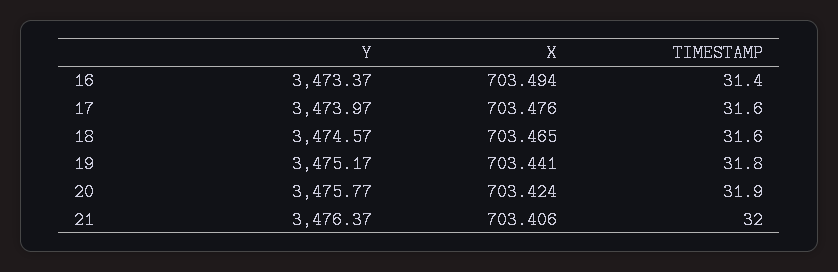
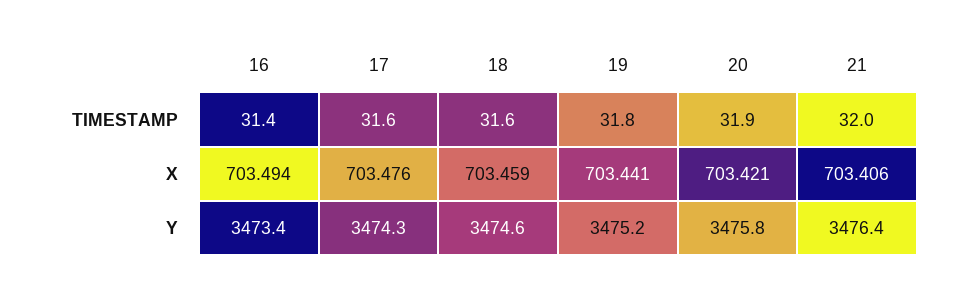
  {
    "Y": {
      "16": 3473.37,
-     "17": 3473.97,
+     "17": 3474.3,
      "18": 3474.57,
      "19": 3475.17,
      "20": 3475.77,
      "21": 3476.37
    },
    "X": {
      "16": 703.494,
      "17": 703.476,
-     "18": 703.465,
+     "18": 703.459,
      "19": 703.441,
-     "20": 703.424,
+     "20": 703.421,
      "21": 703.406
    },
    "TIMESTAMP": {
      "16": 31.4,
      "17": 31.6,
      "18": 31.6,
      "19": 31.8,
      "20": 31.9,
      "21": 32
    }
  }

